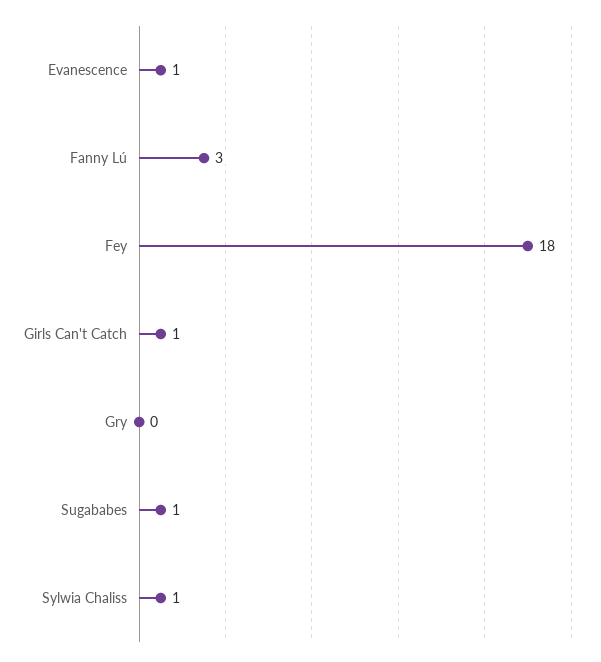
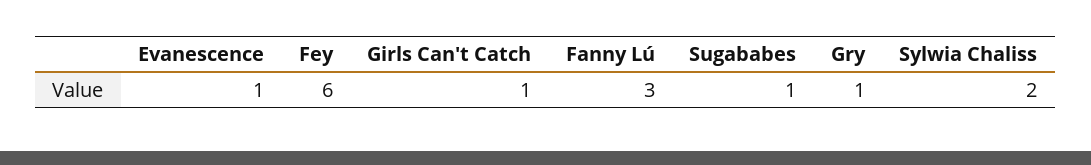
  {
    "Evanescence": 1,
    "Fanny Lú": 3,
-   "Fey": 18,
+   "Fey": 6,
    "Girls Can't Catch": 1,
-   "Gry": 0,
+   "Gry": 1,
    "Sugababes": 1,
-   "Sylwia Chaliss": 1
+   "Sylwia Chaliss": 2
  }

